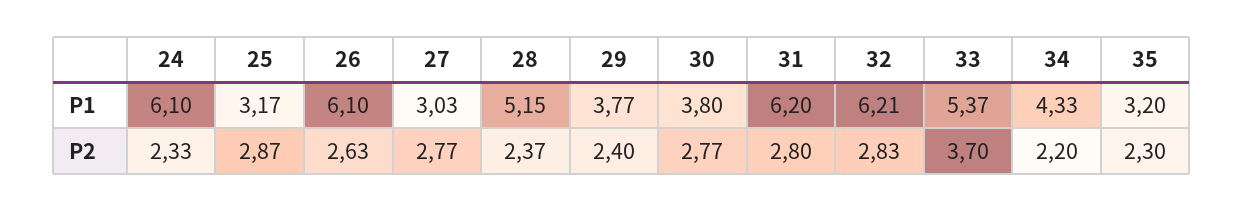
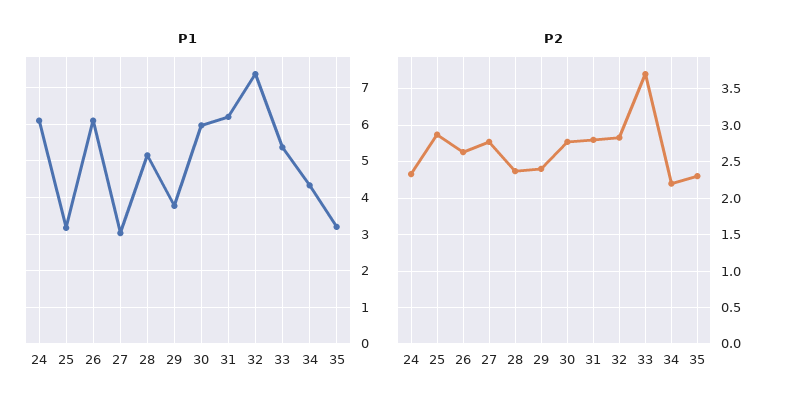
  {
    "P1": {
      "24": 6.1,
      "25": 3.17,
      "26": 6.1,
      "27": 3.03,
      "28": 5.15,
      "29": 3.77,
-     "30": 3.8,
+     "30": 6,
      "31": 6.2,
-     "32": 6.21,
+     "32": 7.4,
      "33": 5.37,
      "34": 4.33,
      "35": 3.2
    },
    "P2": {
      "24": 2.33,
      "25": 2.87,
      "26": 2.63,
      "27": 2.77,
      "28": 2.37,
      "29": 2.4,
      "30": 2.77,
      "31": 2.8,
      "32": 2.83,
      "33": 3.7,
      "34": 2.2,
      "35": 2.3
    }
  }

